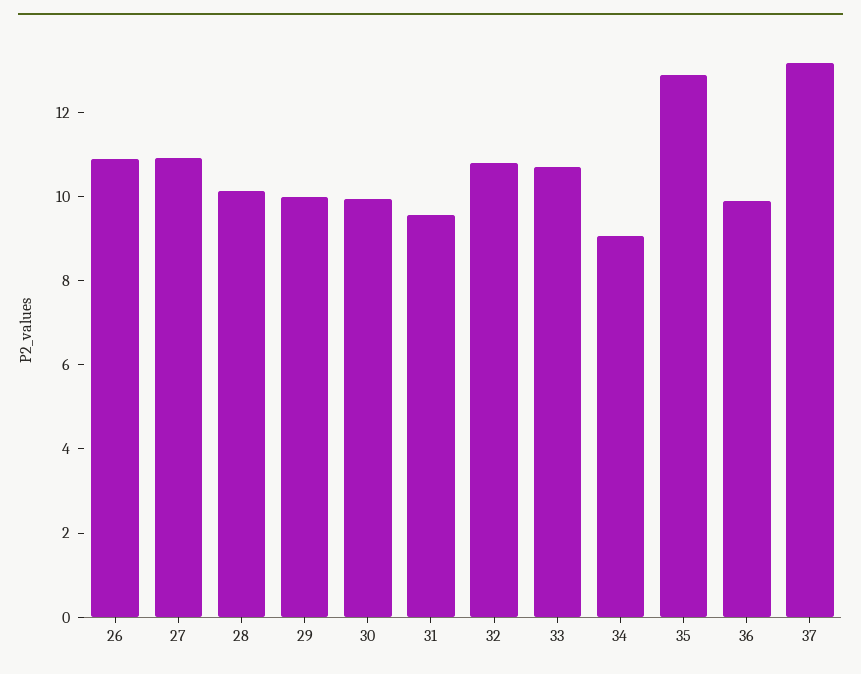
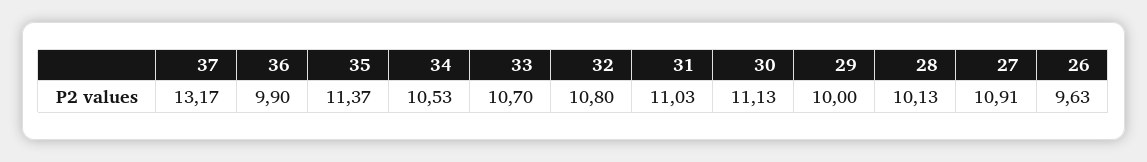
  {
-   "26": 11,
+   "26": 9.63,
    "27": 10.91,
    "28": 10.13,
    "29": 10,
-   "30": 10,
+   "30": 11.13,
-   "31": 9.5,
+   "31": 11.03,
    "32": 10.8,
    "33": 10.7,
-   "34": 9,
+   "34": 10.53,
-   "35": 13,
+   "35": 11.37,
    "36": 9.9,
    "37": 13.17
  }

